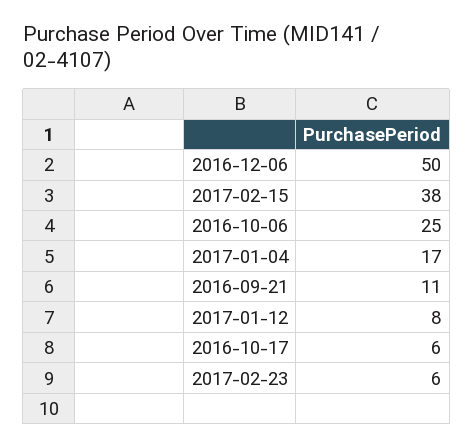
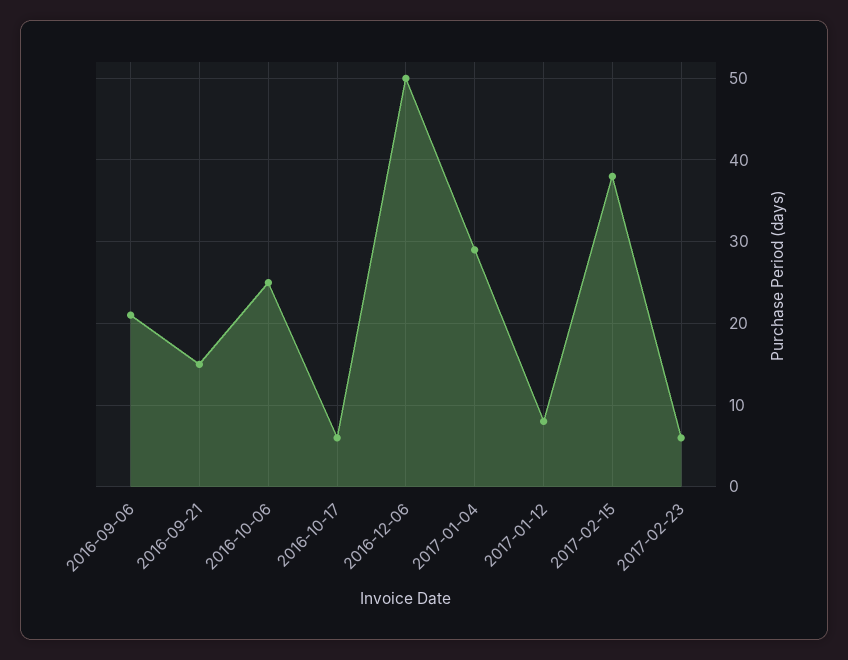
  {
    "2016-12-06": 50,
    "2017-02-15": 38,
    "2016-10-06": 25,
-   "2017-01-04": 17,
+   "2017-01-04": 29,
-   "2016-09-21": 11,
+   "2016-09-21": 15,
    "2017-01-12": 8,
    "2016-10-17": 6,
-   "2017-02-23": 6
+   "2017-02-23": 6,
+   "2016-09-06": 21
  }

